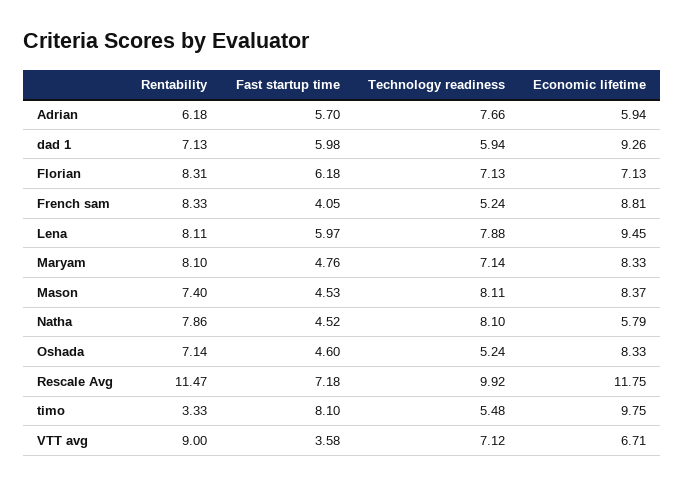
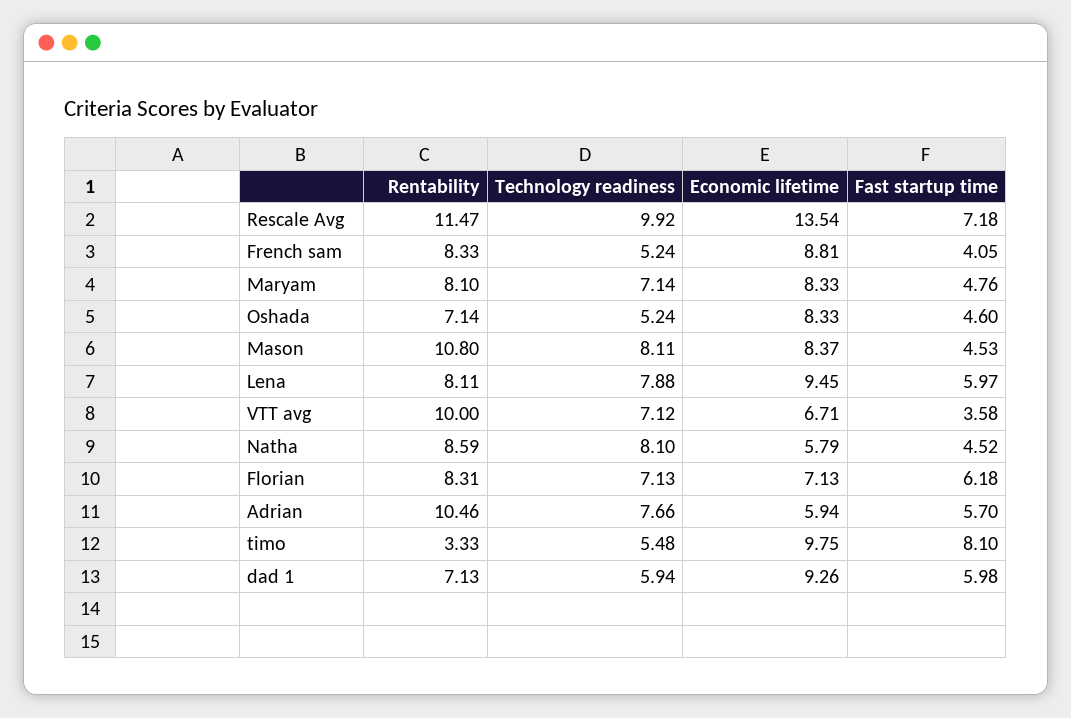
  {
    "Rentability": {
-     "Adrian": 6.18,
+     "Adrian": 10.46,
      "dad 1": 7.13,
      "Florian": 8.31,
      "French sam": 8.33,
      "Lena": 8.11,
      "Maryam": 8.1,
-     "Mason": 7.4,
+     "Mason": 10.8,
-     "Natha": 7.86,
+     "Natha": 8.59,
      "Oshada": 7.14,
      "Rescale Avg": 11.47,
      "timo": 3.33,
-     "VTT avg": 9
+     "VTT avg": 10
    },
    "Fast startup time": {
      "Adrian": 5.7,
      "dad 1": 5.98,
      "Florian": 6.18,
      "French sam": 4.05,
      "Lena": 5.97,
      "Maryam": 4.76,
      "Mason": 4.53,
      "Natha": 4.52,
      "Oshada": 4.6,
      "Rescale Avg": 7.18,
      "timo": 8.1,
      "VTT avg": 3.58
    },
    "Technology readiness": {
      "Adrian": 7.66,
      "dad 1": 5.94,
      "Florian": 7.13,
      "French sam": 5.24,
      "Lena": 7.88,
      "Maryam": 7.14,
      "Mason": 8.11,
      "Natha": 8.1,
      "Oshada": 5.24,
      "Rescale Avg": 9.92,
      "timo": 5.48,
      "VTT avg": 7.12
    },
    "Economic lifetime": {
      "Adrian": 5.94,
      "dad 1": 9.26,
      "Florian": 7.13,
      "French sam": 8.81,
      "Lena": 9.45,
      "Maryam": 8.33,
      "Mason": 8.37,
      "Natha": 5.79,
      "Oshada": 8.33,
-     "Rescale Avg": 11.75,
+     "Rescale Avg": 13.54,
      "timo": 9.75,
      "VTT avg": 6.71
    }
  }

